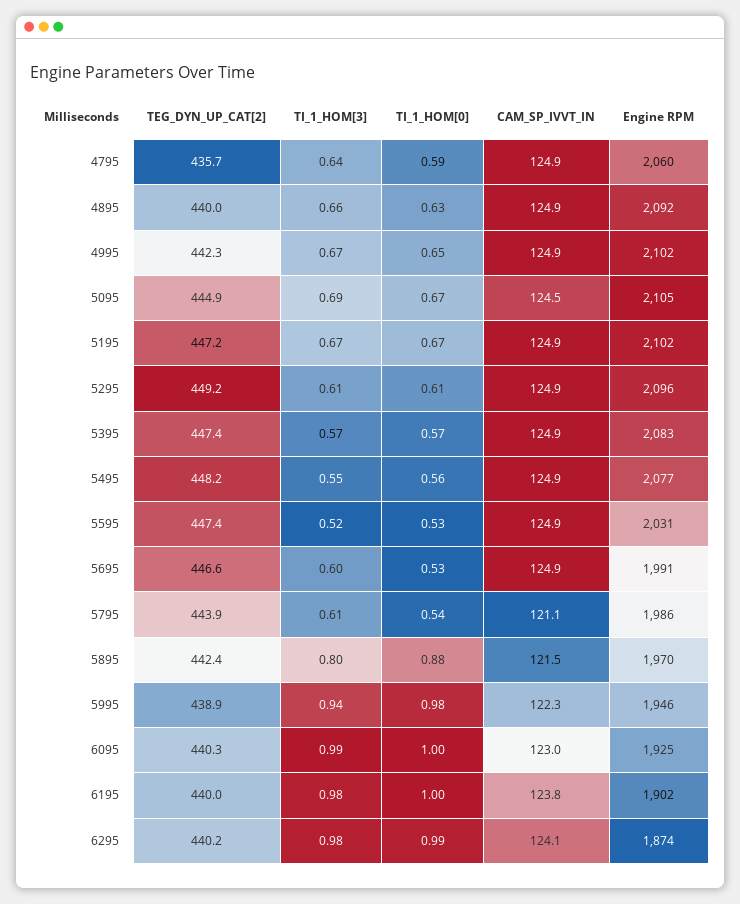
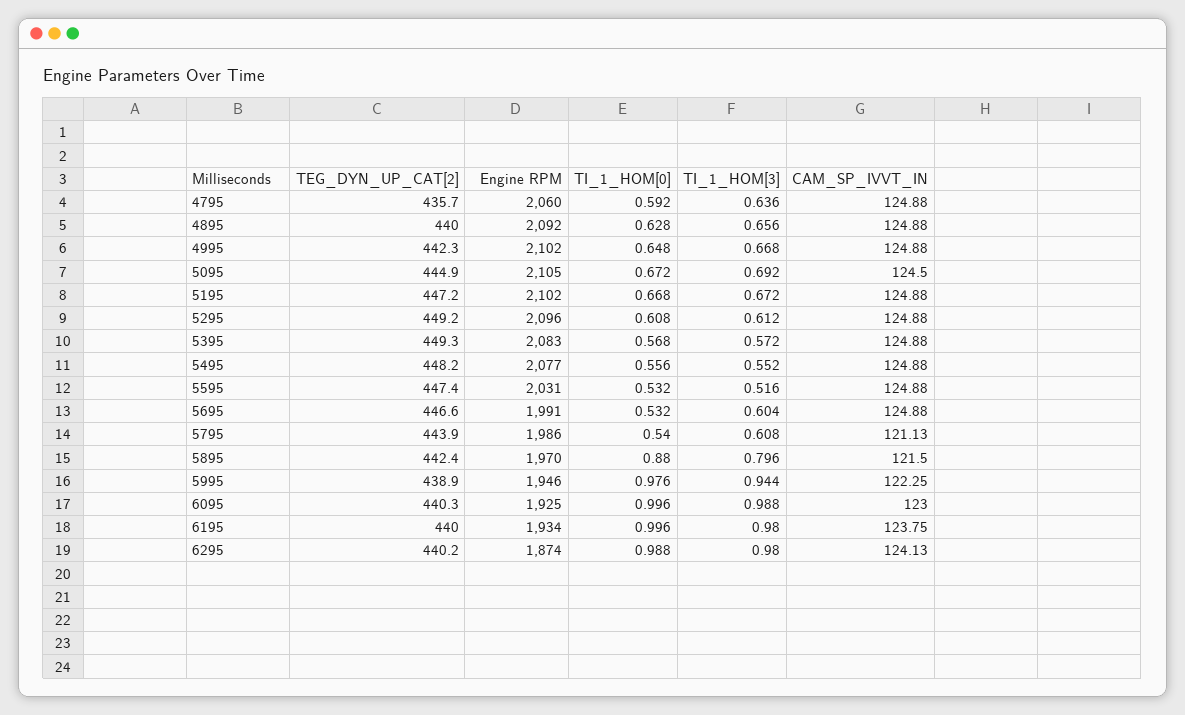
  {
    "TEG_DYN_UP_CAT[2]": {
      "4795": 435.7,
      "4895": 440,
      "4995": 442.3,
      "5095": 444.9,
      "5195": 447.2,
      "5295": 449.2,
-     "5395": 447.4,
+     "5395": 449.3,
      "5495": 448.2,
      "5595": 447.4,
      "5695": 446.6,
      "5795": 443.9,
      "5895": 442.4,
      "5995": 438.9,
      "6095": 440.3,
      "6195": 440,
      "6295": 440.2
    },
    "TI_1_HOM[3]": {
      "4795": 0.636,
      "4895": 0.656,
      "4995": 0.668,
      "5095": 0.692,
      "5195": 0.672,
      "5295": 0.612,
      "5395": 0.572,
      "5495": 0.552,
      "5595": 0.516,
      "5695": 0.604,
      "5795": 0.608,
      "5895": 0.796,
      "5995": 0.944,
      "6095": 0.988,
      "6195": 0.98,
      "6295": 0.98
    },
    "TI_1_HOM[0]": {
      "4795": 0.592,
      "4895": 0.628,
      "4995": 0.648,
      "5095": 0.672,
      "5195": 0.668,
      "5295": 0.608,
      "5395": 0.568,
      "5495": 0.556,
      "5595": 0.532,
      "5695": 0.532,
      "5795": 0.54,
      "5895": 0.88,
      "5995": 0.976,
      "6095": 0.996,
      "6195": 0.996,
      "6295": 0.988
    },
    "CAM_SP_IVVT_IN": {
      "4795": 124.88,
      "4895": 124.88,
      "4995": 124.88,
      "5095": 124.5,
      "5195": 124.88,
      "5295": 124.88,
      "5395": 124.88,
      "5495": 124.88,
      "5595": 124.88,
      "5695": 124.88,
      "5795": 121.13,
      "5895": 121.5,
      "5995": 122.25,
      "6095": 123,
      "6195": 123.75,
      "6295": 124.13
    },
    "Engine RPM": {
      "4795": 2060,
      "4895": 2092,
      "4995": 2102,
      "5095": 2105,
      "5195": 2102,
      "5295": 2096,
      "5395": 2083,
      "5495": 2077,
      "5595": 2031,
      "5695": 1991,
      "5795": 1986,
      "5895": 1970,
      "5995": 1946,
      "6095": 1925,
-     "6195": 1902,
+     "6195": 1934,
      "6295": 1874
    }
  }

